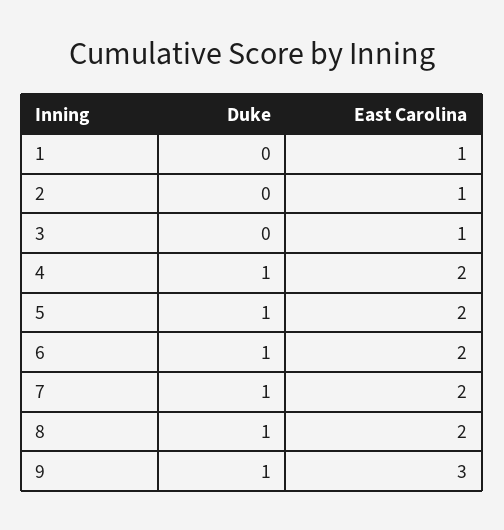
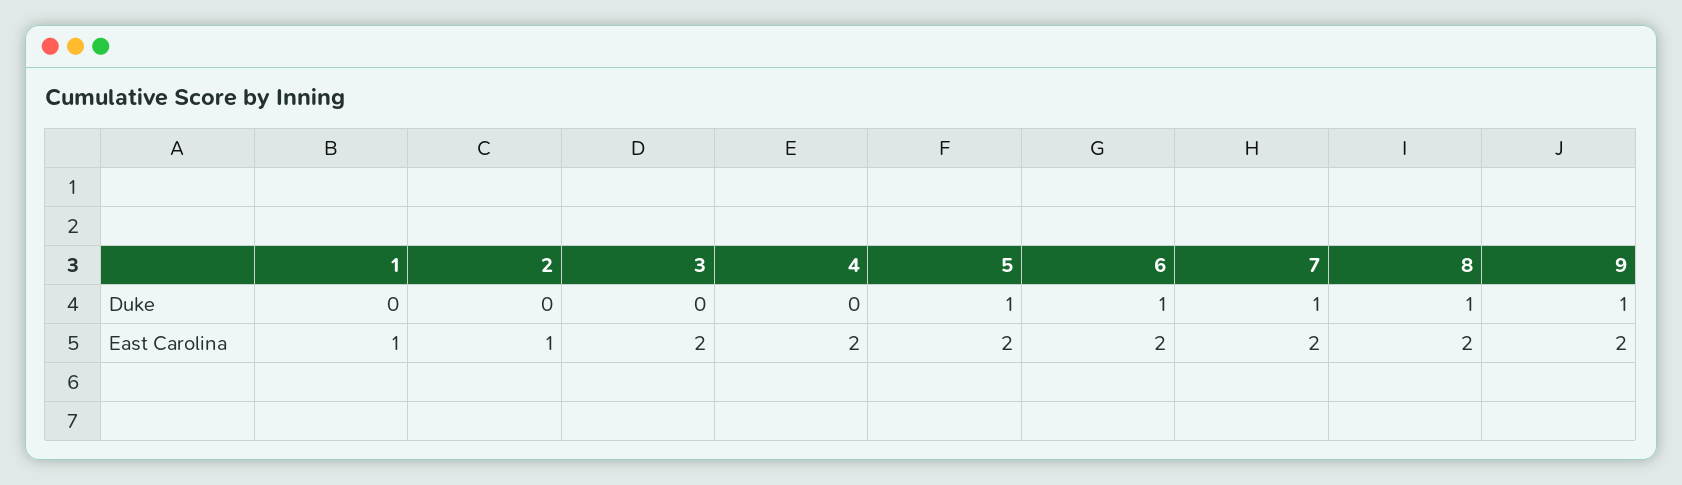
  {
    "Duke": {
      "1": 0,
      "2": 0,
      "3": 0,
-     "4": 1,
+     "4": 0,
      "5": 1,
      "6": 1,
      "7": 1,
      "8": 1,
      "9": 1
    },
    "East Carolina": {
      "1": 1,
      "2": 1,
-     "3": 1,
+     "3": 2,
      "4": 2,
      "5": 2,
      "6": 2,
      "7": 2,
      "8": 2,
-     "9": 3
+     "9": 2
    }
  }

